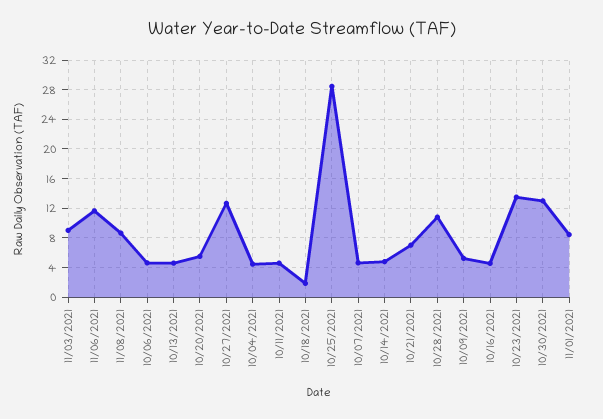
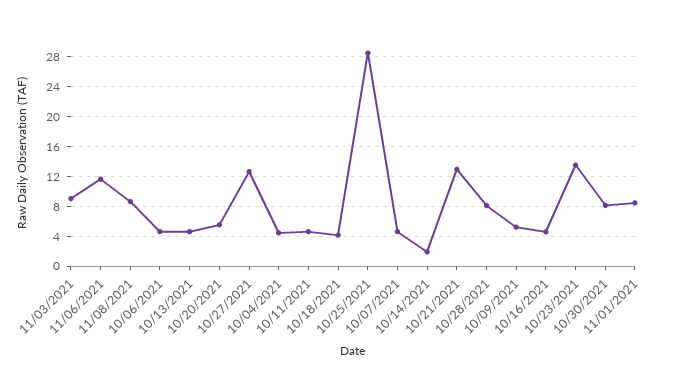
  {
    "11/03/2021": 9,
    "11/06/2021": 12,
    "11/08/2021": 9,
    "10/06/2021": 5,
    "10/13/2021": 5,
    "10/20/2021": 6,
    "10/27/2021": 13,
    "10/04/2021": 4,
    "10/11/2021": 5,
-   "10/18/2021": 2,
+   "10/18/2021": 4,
    "10/25/2021": 28,
    "10/07/2021": 5,
-   "10/14/2021": 5,
+   "10/14/2021": 2,
-   "10/21/2021": 7,
+   "10/21/2021": 13,
-   "10/28/2021": 11,
+   "10/28/2021": 8,
    "10/09/2021": 5,
    "10/16/2021": 5,
    "10/23/2021": 14,
-   "10/30/2021": 13,
+   "10/30/2021": 8,
    "11/01/2021": 8
  }

